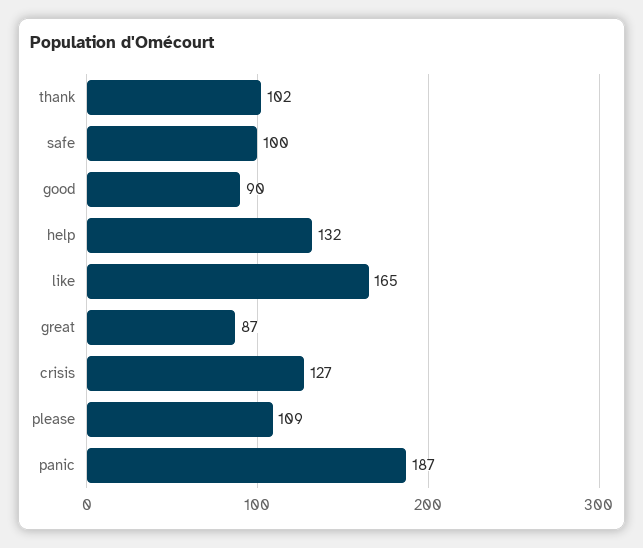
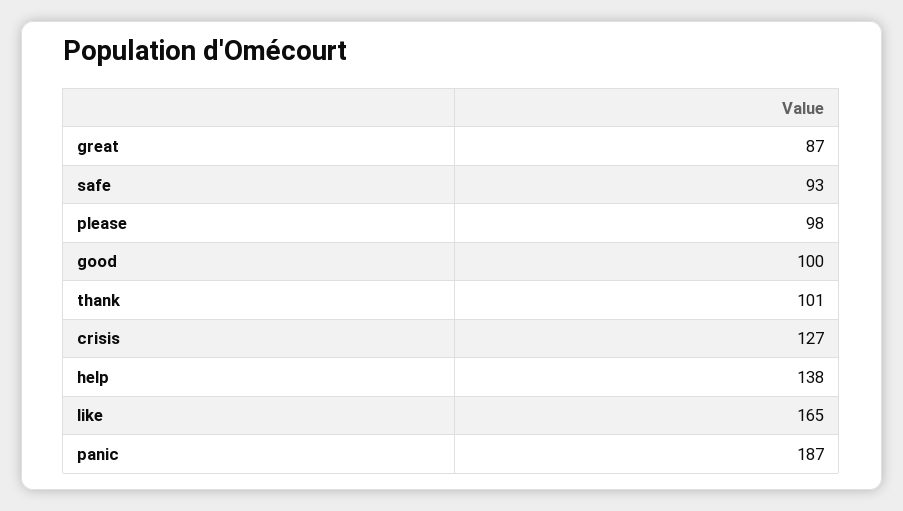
  {
-   "thank": 102,
+   "thank": 101,
-   "safe": 100,
+   "safe": 93,
-   "good": 90,
+   "good": 100,
-   "help": 132,
+   "help": 138,
    "like": 165,
    "great": 87,
    "crisis": 127,
-   "please": 109,
+   "please": 98,
    "panic": 187
  }

